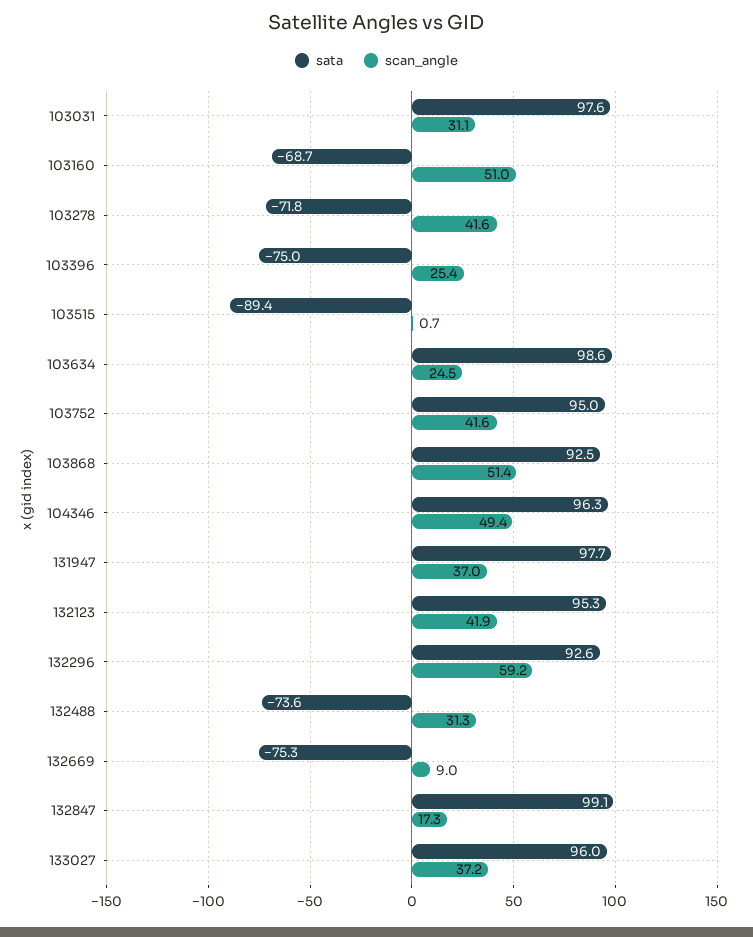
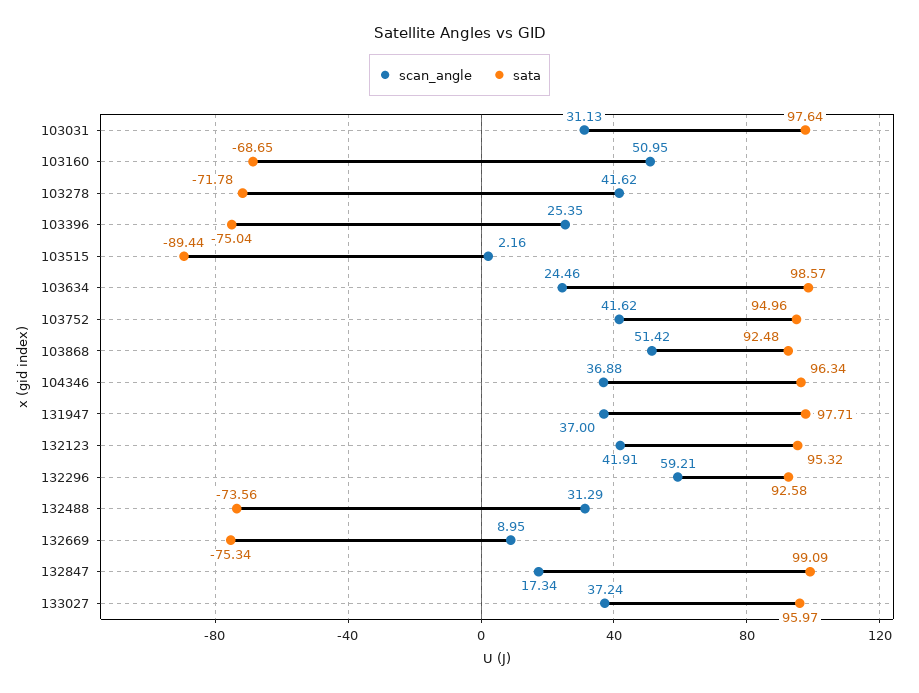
  {
    "sata": {
      "103031": 97.64,
      "103160": -68.65,
      "103278": -71.78,
      "103396": -75.04,
      "103515": -89.44,
      "103634": 98.57,
      "103752": 94.96,
      "103868": 92.48,
      "104346": 96.34,
      "131947": 97.71,
      "132123": 95.32,
      "132296": 92.58,
      "132488": -73.56,
      "132669": -75.34,
      "132847": 99.09,
      "133027": 95.97
    },
    "scan_angle": {
      "103031": 31.13,
      "103160": 50.95,
      "103278": 41.62,
      "103396": 25.35,
-     "103515": 0.7,
+     "103515": 2.16,
      "103634": 24.46,
      "103752": 41.62,
      "103868": 51.42,
-     "104346": 49.4,
+     "104346": 36.88,
      "131947": 37,
      "132123": 41.91,
      "132296": 59.21,
      "132488": 31.29,
      "132669": 8.95,
      "132847": 17.34,
      "133027": 37.24
    }
  }

